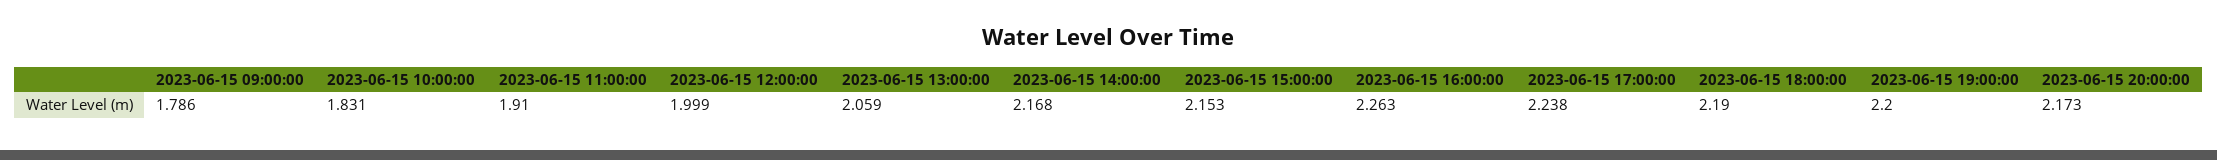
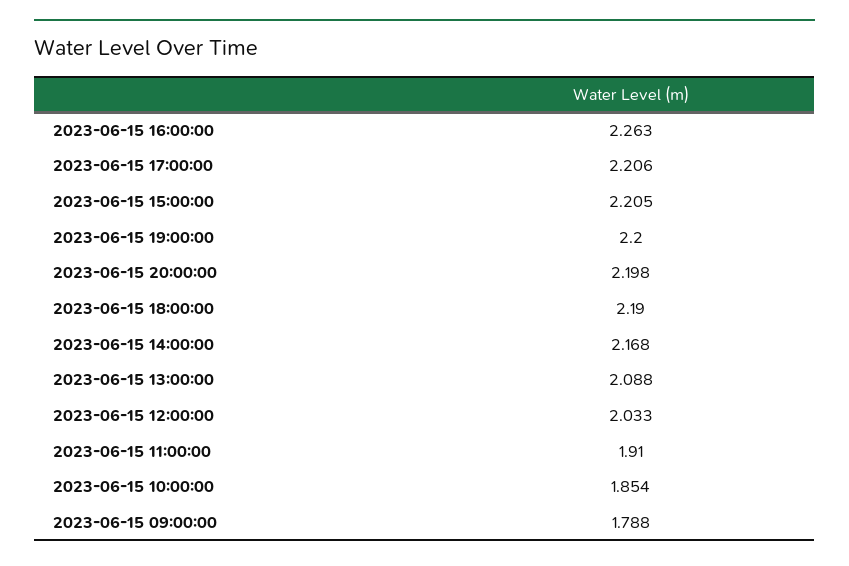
  {
-   "2023-06-15 09:00:00": 1.786,
+   "2023-06-15 09:00:00": 1.788,
-   "2023-06-15 10:00:00": 1.831,
+   "2023-06-15 10:00:00": 1.854,
    "2023-06-15 11:00:00": 1.91,
-   "2023-06-15 12:00:00": 1.999,
+   "2023-06-15 12:00:00": 2.033,
-   "2023-06-15 13:00:00": 2.059,
+   "2023-06-15 13:00:00": 2.088,
    "2023-06-15 14:00:00": 2.168,
-   "2023-06-15 15:00:00": 2.153,
+   "2023-06-15 15:00:00": 2.205,
    "2023-06-15 16:00:00": 2.263,
-   "2023-06-15 17:00:00": 2.238,
+   "2023-06-15 17:00:00": 2.206,
    "2023-06-15 18:00:00": 2.19,
    "2023-06-15 19:00:00": 2.2,
-   "2023-06-15 20:00:00": 2.173
+   "2023-06-15 20:00:00": 2.198
  }

